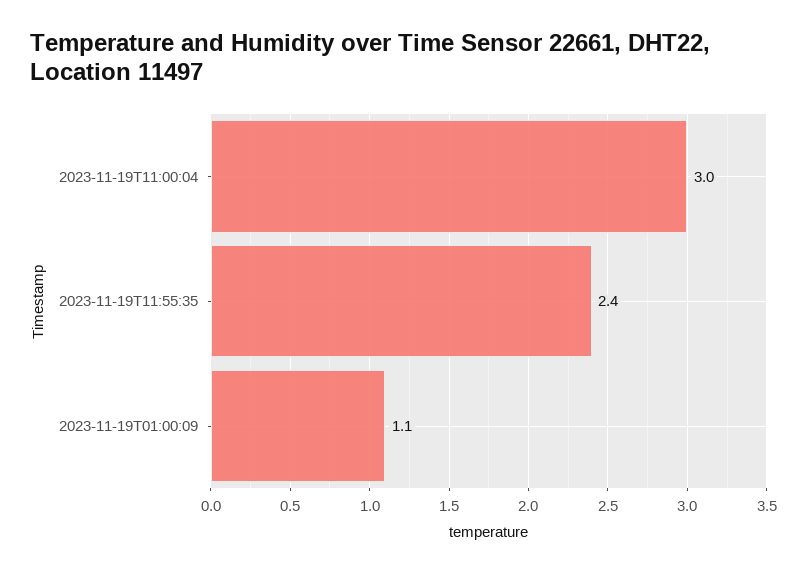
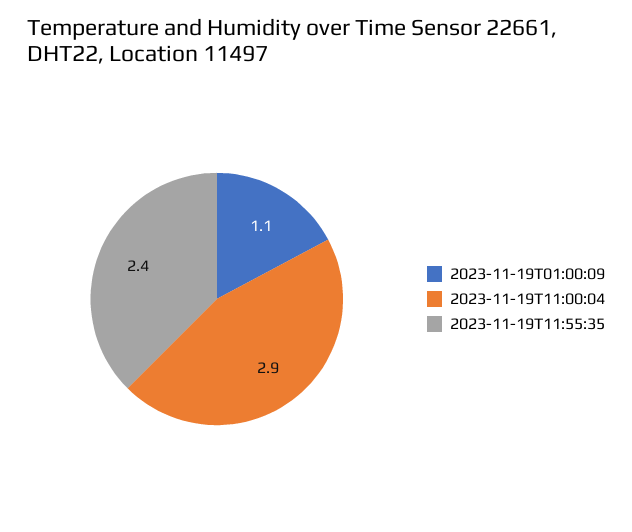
  {
-   "2023-11-19T11:00:04": 3,
+   "2023-11-19T11:00:04": 2.9,
    "2023-11-19T11:55:35": 2.4,
    "2023-11-19T01:00:09": 1.1
  }

